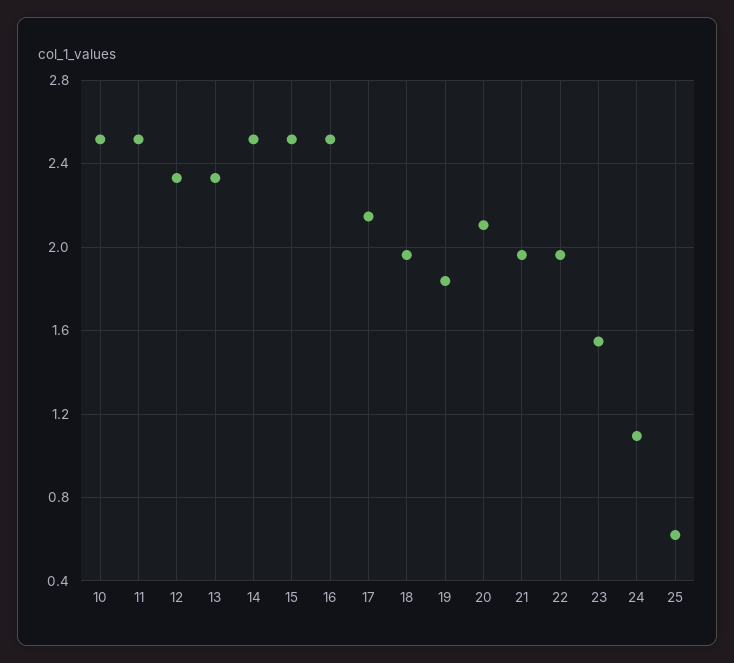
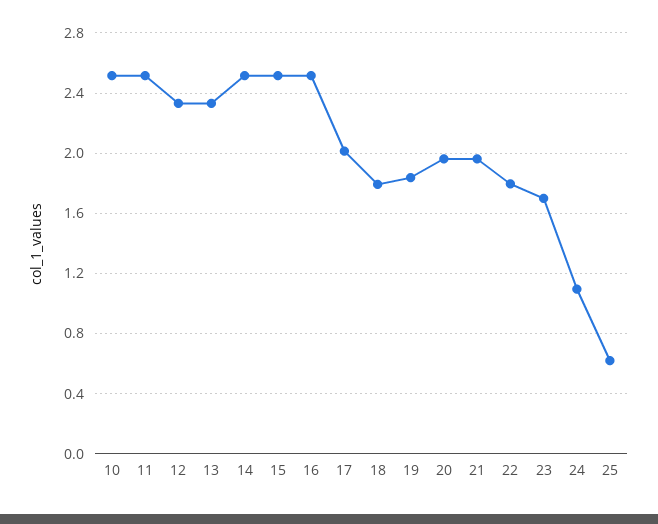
  {
    "10": 2.5,
    "11": 2.5,
    "12": 2.35,
    "13": 2.35,
    "14": 2.5,
    "15": 2.5,
    "16": 2.5,
-   "17": 2.15,
+   "17": 2,
-   "18": 1.95,
+   "18": 1.8,
    "19": 1.85,
-   "20": 2.1,
+   "20": 1.95,
    "21": 1.95,
-   "22": 1.95,
+   "22": 1.8,
-   "23": 1.55,
+   "23": 1.7,
    "24": 1.1,
    "25": 0.6
  }

